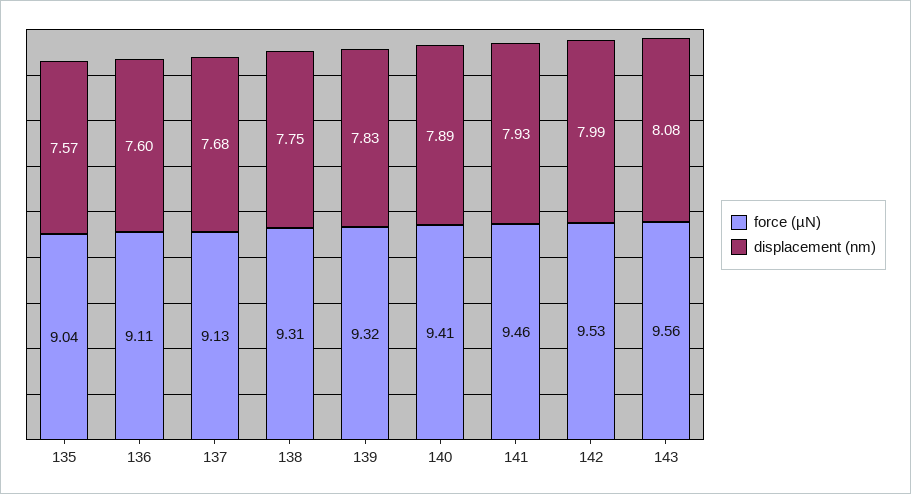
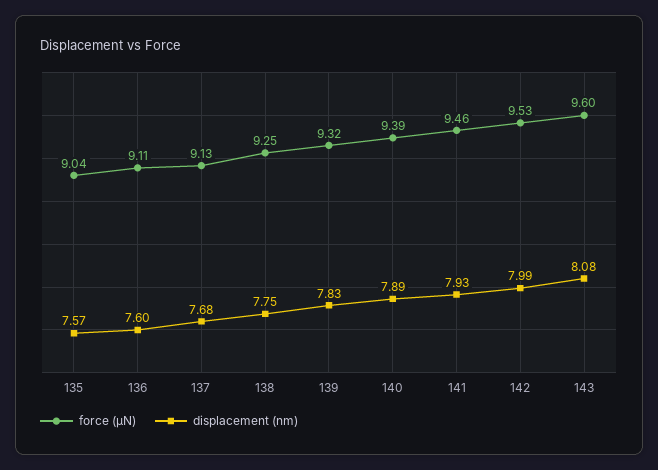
  {
    "force (µN)": {
      "135": 9.04,
      "136": 9.11,
      "137": 9.13,
-     "138": 9.31,
+     "138": 9.25,
      "139": 9.32,
-     "140": 9.41,
+     "140": 9.39,
      "141": 9.46,
      "142": 9.53,
-     "143": 9.56
+     "143": 9.6
    },
    "displacement (nm)": {
      "135": 7.57,
      "136": 7.6,
      "137": 7.68,
      "138": 7.75,
      "139": 7.83,
      "140": 7.89,
      "141": 7.93,
      "142": 7.99,
      "143": 8.08
    }
  }

